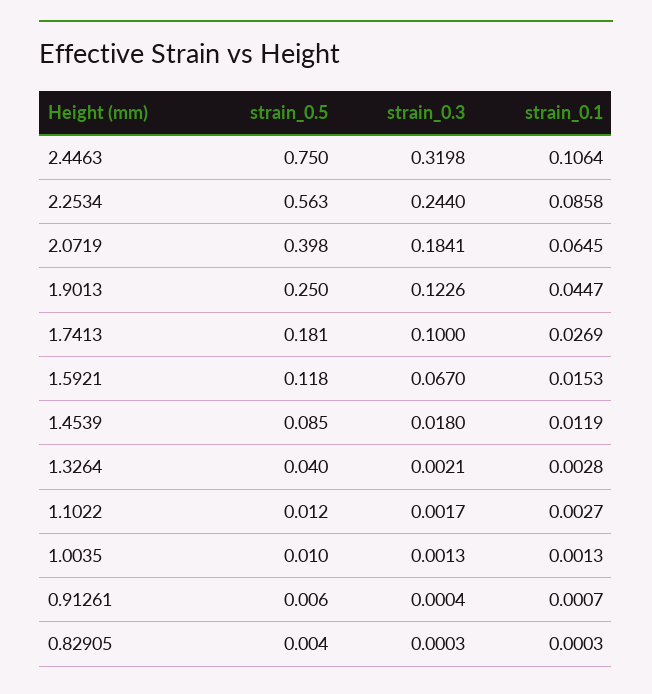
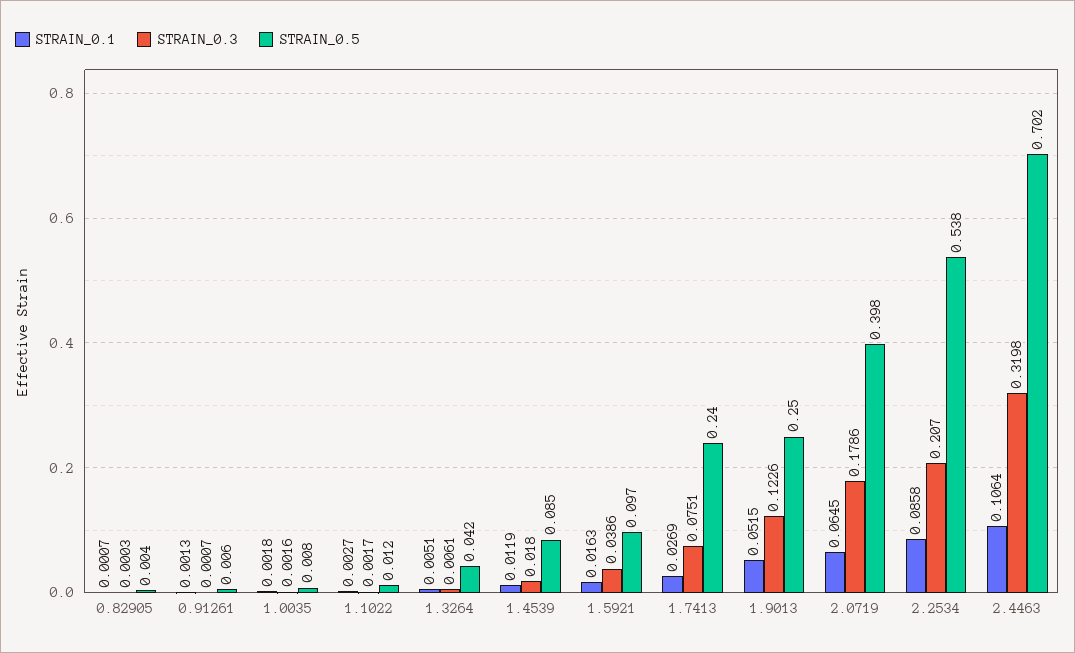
  {
    "strain_0.5": {
-     "2.4463": 0.75,
+     "2.4463": 0.702,
-     "2.2534": 0.563,
+     "2.2534": 0.538,
      "2.0719": 0.398,
      "1.9013": 0.25,
-     "1.7413": 0.181,
+     "1.7413": 0.24,
-     "1.5921": 0.118,
+     "1.5921": 0.097,
      "1.4539": 0.085,
-     "1.3264": 0.04,
+     "1.3264": 0.042,
      "1.1022": 0.012,
-     "1.0035": 0.01,
+     "1.0035": 0.008,
      "0.91261": 0.006,
      "0.82905": 0.004
    },
    "strain_0.3": {
      "2.4463": 0.3198,
-     "2.2534": 0.244,
+     "2.2534": 0.207,
-     "2.0719": 0.1841,
+     "2.0719": 0.1786,
      "1.9013": 0.1226,
-     "1.7413": 0.1,
+     "1.7413": 0.0751,
-     "1.5921": 0.067,
+     "1.5921": 0.0386,
      "1.4539": 0.018,
-     "1.3264": 0.0021,
+     "1.3264": 0.0061,
      "1.1022": 0.0017,
-     "1.0035": 0.0013,
+     "1.0035": 0.0016,
-     "0.91261": 0.0004,
+     "0.91261": 0.0007,
      "0.82905": 0.0003
    },
    "strain_0.1": {
      "2.4463": 0.1064,
      "2.2534": 0.0858,
      "2.0719": 0.0645,
-     "1.9013": 0.0447,
+     "1.9013": 0.0515,
      "1.7413": 0.0269,
-     "1.5921": 0.0153,
+     "1.5921": 0.0163,
      "1.4539": 0.0119,
-     "1.3264": 0.0028,
+     "1.3264": 0.0051,
      "1.1022": 0.0027,
-     "1.0035": 0.0013,
+     "1.0035": 0.0018,
-     "0.91261": 0.0007,
+     "0.91261": 0.0013,
-     "0.82905": 0.0003
+     "0.82905": 0.0007
    }
  }

